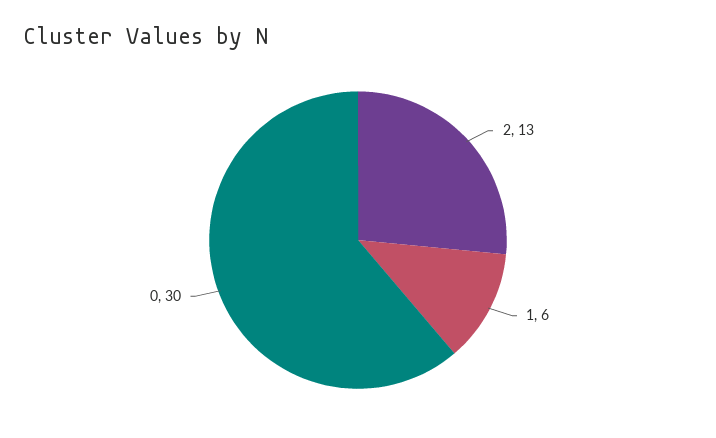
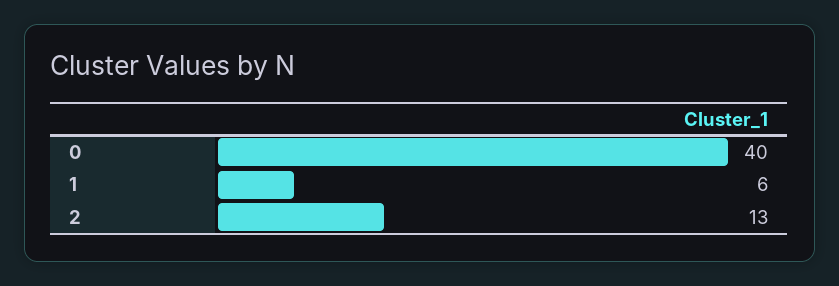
  {
    "2": 13,
    "1": 6,
-   "0": 30
+   "0": 40
  }

